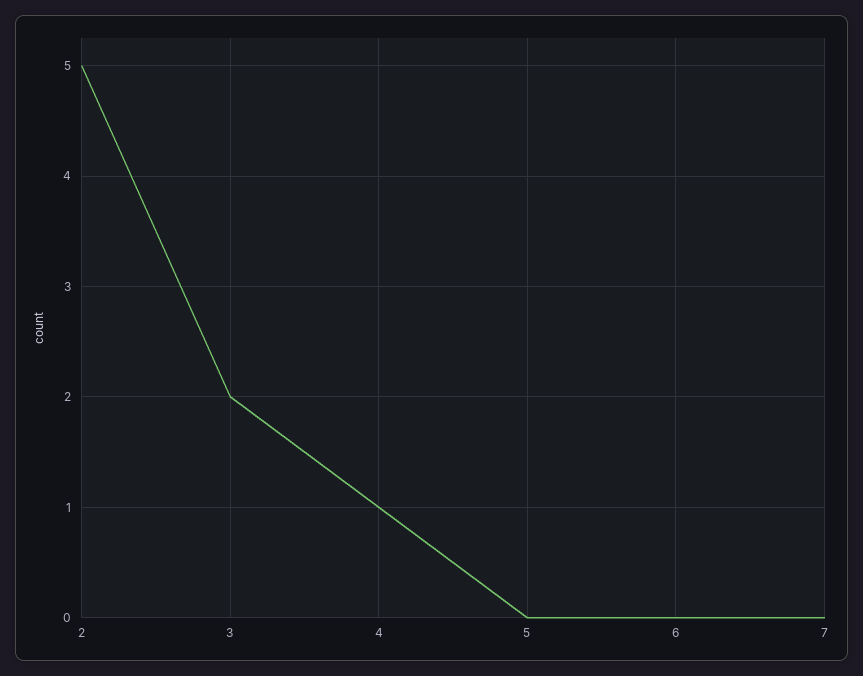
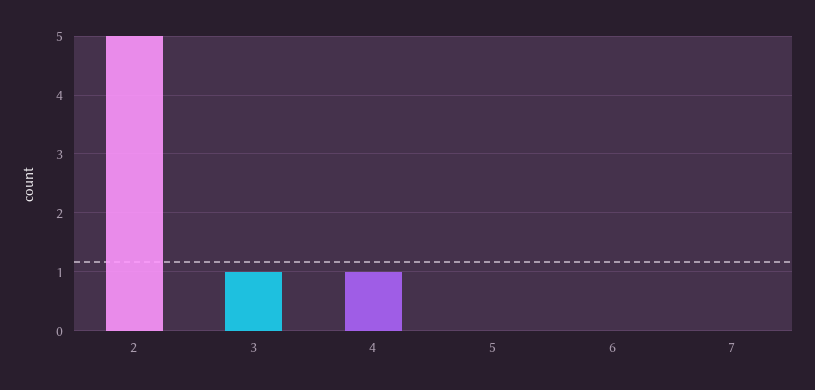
  {
    "2": 5,
-   "3": 2,
+   "3": 1,
    "4": 1,
    "5": 0,
    "6": 0,
    "7": 0
  }

